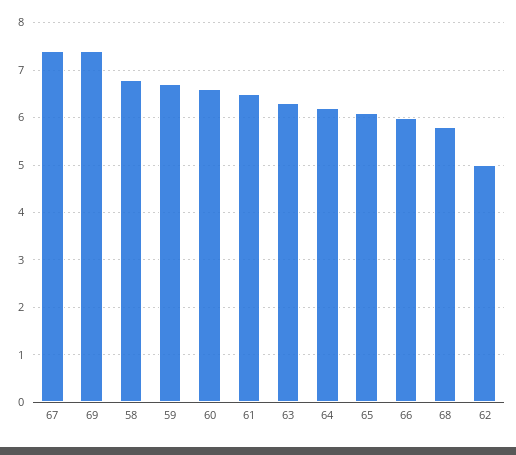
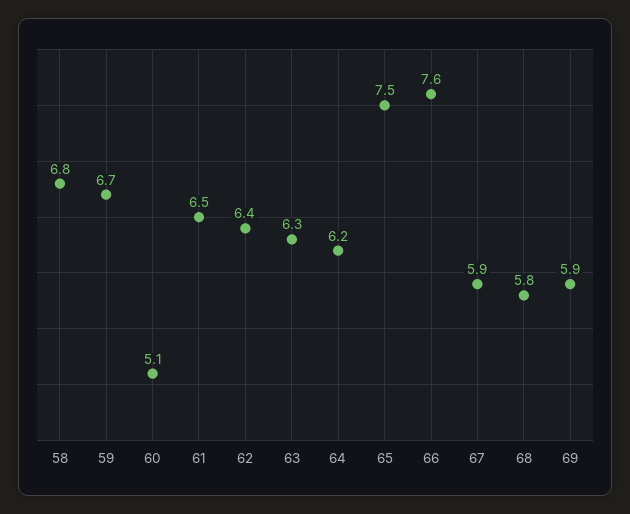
  {
-   "67": 7.5,
+   "67": 5.9,
-   "69": 7.5,
+   "69": 5.9,
    "58": 6.8,
    "59": 6.7,
-   "60": 6.5,
+   "60": 5.1,
    "61": 6.5,
    "63": 6.3,
    "64": 6.2,
-   "65": 6,
+   "65": 7.5,
-   "66": 6,
+   "66": 7.6,
    "68": 5.8,
-   "62": 5
+   "62": 6.4
  }

